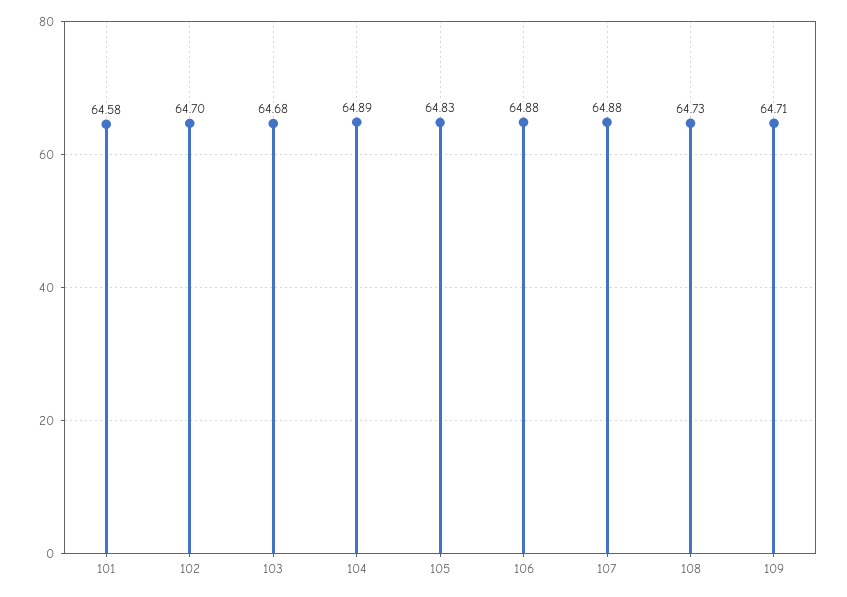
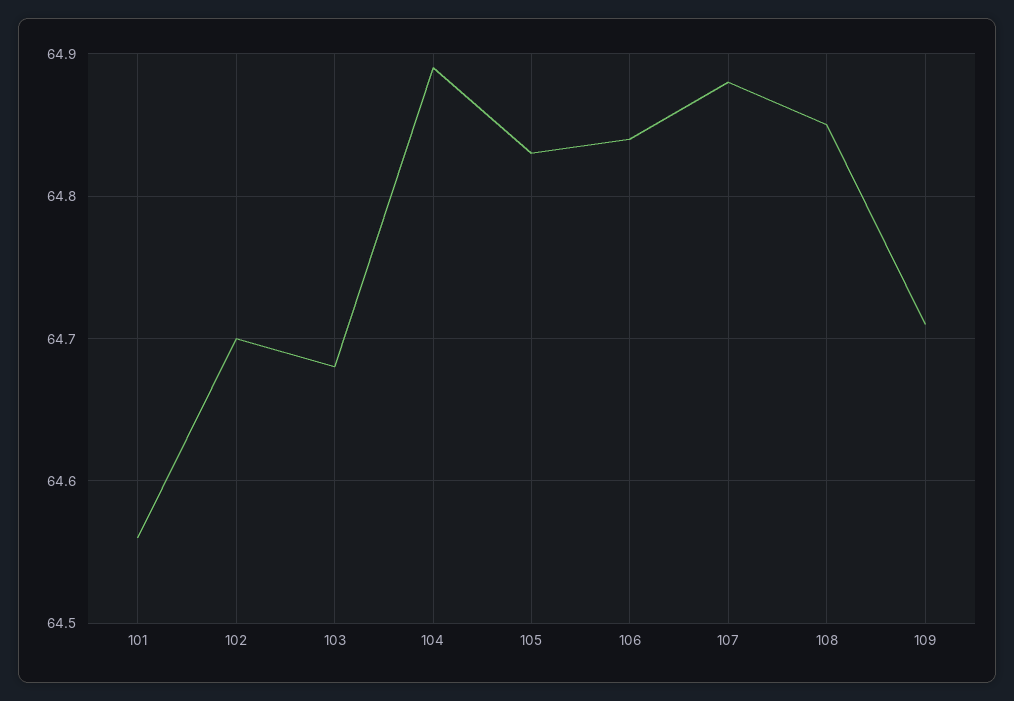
  {
-   "101": 64.58,
+   "101": 64.56,
    "102": 64.7,
    "103": 64.68,
    "104": 64.89,
    "105": 64.83,
-   "106": 64.88,
+   "106": 64.84,
    "107": 64.88,
-   "108": 64.73,
+   "108": 64.85,
    "109": 64.71
  }

